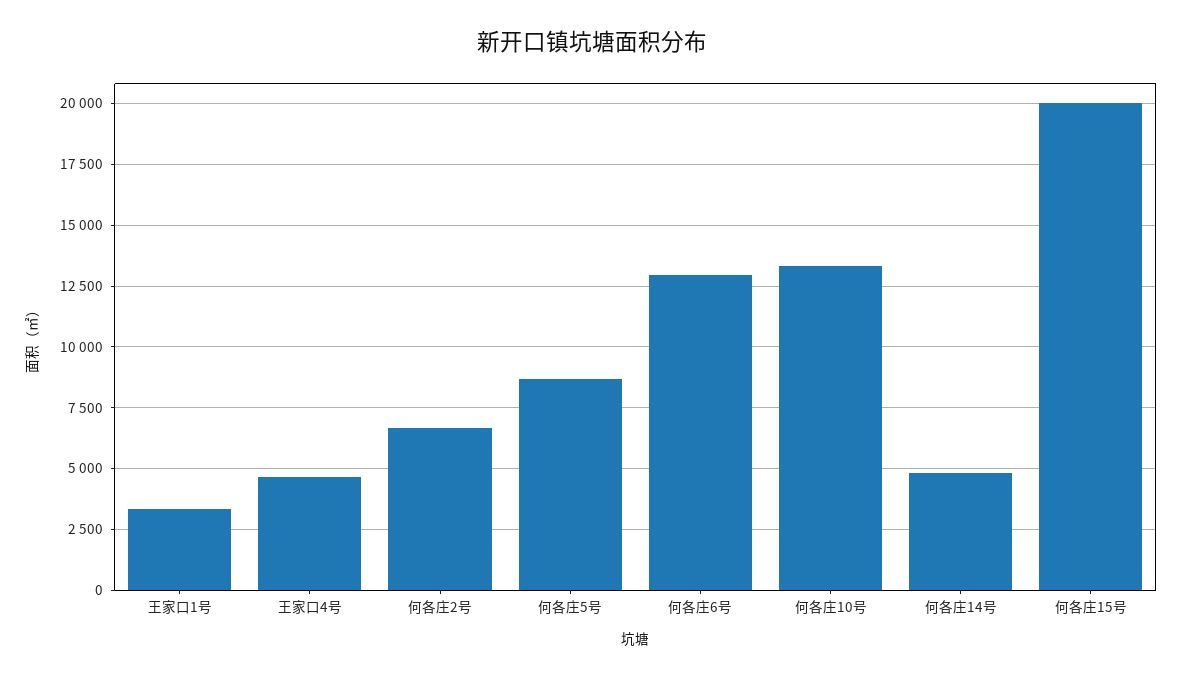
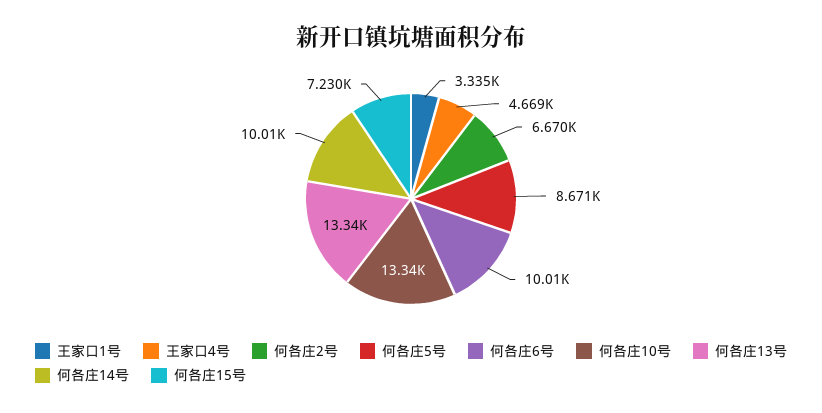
  {
    "王家口1号": 3335,
    "王家口4号": 4669,
    "何各庄2号": 6670,
    "何各庄5号": 8671,
-   "何各庄6号": 13000,
+   "何各庄6号": 10010,
    "何各庄10号": 13340,
-   "何各庄14号": 4750,
+   "何各庄14号": 10010,
-   "何各庄15号": 20000
+   "何各庄15号": 7230,
+   "何各庄13号": 13340
  }

